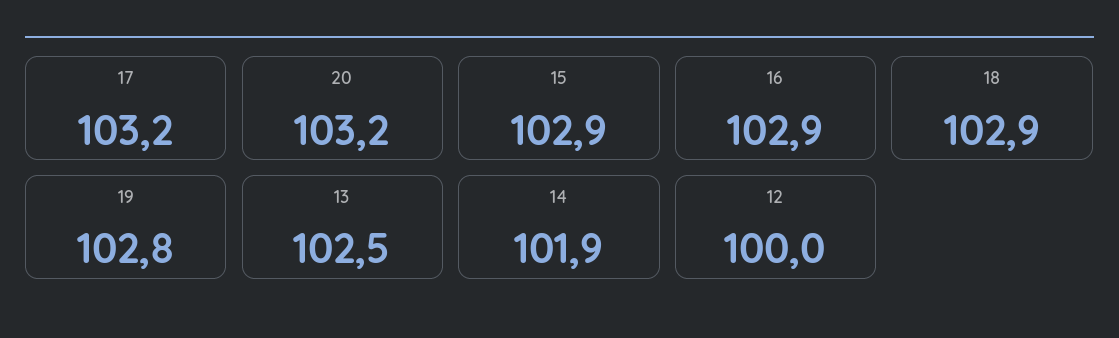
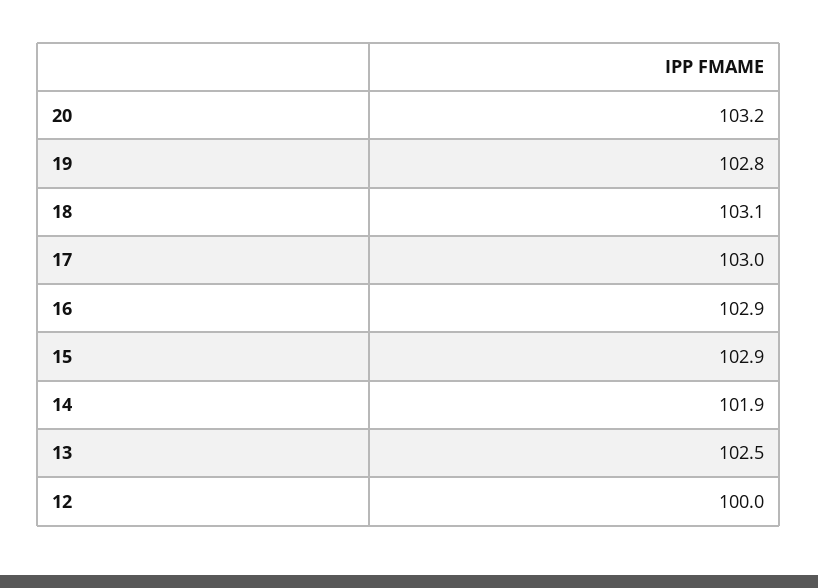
  {
-   "17": 103.2,
+   "17": 103,
    "20": 103.2,
    "15": 102.9,
    "16": 102.9,
-   "18": 102.9,
+   "18": 103.1,
    "19": 102.8,
    "13": 102.5,
    "14": 101.9,
    "12": 100
  }

